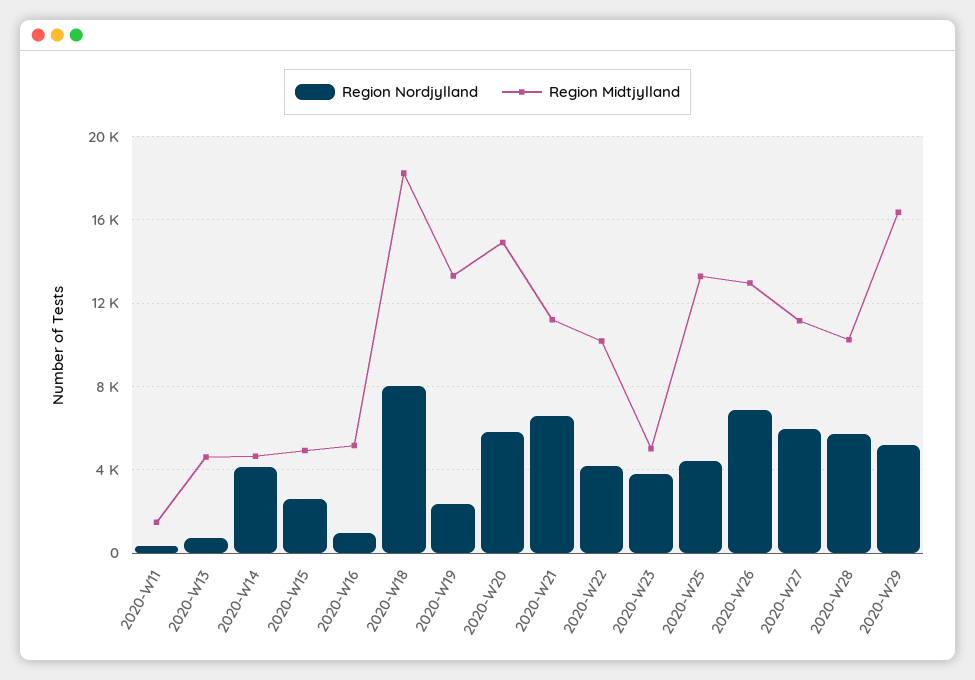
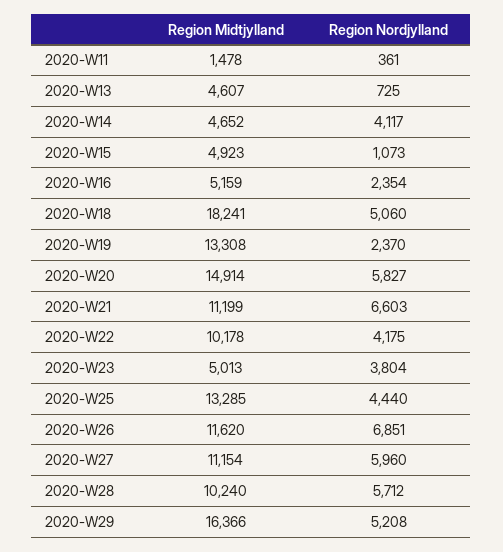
  {
    "Region Nordjylland": {
      "2020-W11": 361,
      "2020-W13": 725,
      "2020-W14": 4117,
-     "2020-W15": 2500,
+     "2020-W15": 1073,
-     "2020-W16": 1000,
+     "2020-W16": 2354,
-     "2020-W18": 8000,
+     "2020-W18": 5060,
      "2020-W19": 2370,
      "2020-W20": 5827,
      "2020-W21": 6603,
      "2020-W22": 4175,
      "2020-W23": 3804,
      "2020-W25": 4440,
      "2020-W26": 6851,
      "2020-W27": 5960,
      "2020-W28": 5712,
      "2020-W29": 5208
    },
    "Region Midtjylland": {
      "2020-W11": 1478,
      "2020-W13": 4607,
      "2020-W14": 4652,
      "2020-W15": 4923,
      "2020-W16": 5159,
      "2020-W18": 18241,
      "2020-W19": 13308,
      "2020-W20": 14914,
      "2020-W21": 11199,
      "2020-W22": 10178,
      "2020-W23": 5013,
      "2020-W25": 13285,
-     "2020-W26": 13000,
+     "2020-W26": 11620,
      "2020-W27": 11154,
      "2020-W28": 10240,
      "2020-W29": 16366
    }
  }

